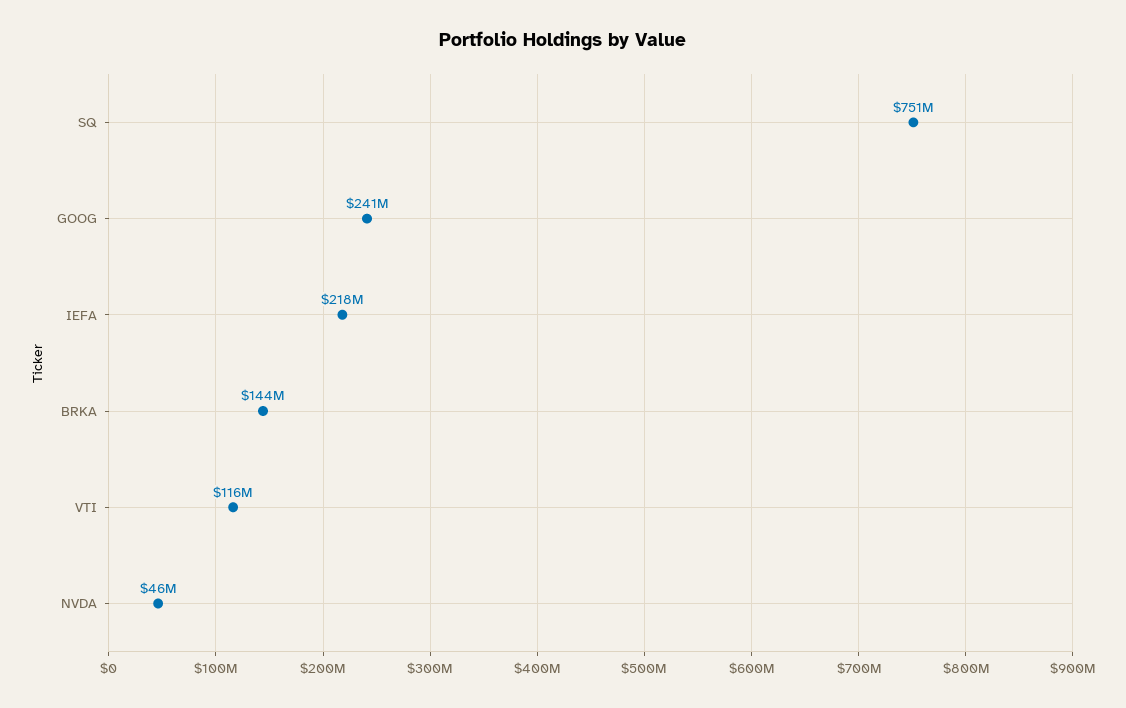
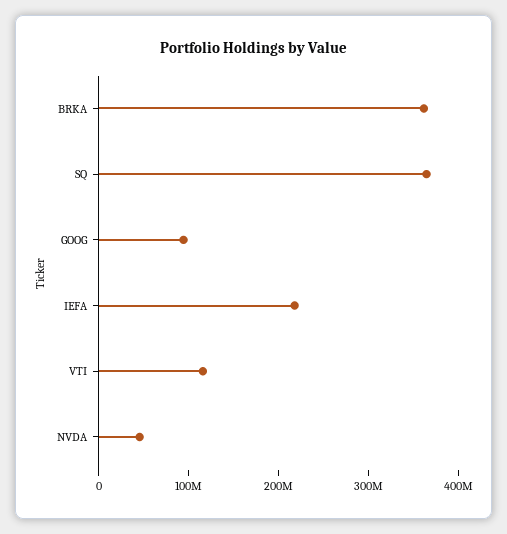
  {
-   "SQ": 751000000,
+   "SQ": 360000000,
-   "GOOG": 241000000,
+   "GOOG": 100000000,
    "IEFA": 218000000,
-   "BRKA": 144000000,
+   "BRKA": 360000000,
    "VTI": 116000000,
    "NVDA": 46000000
  }

